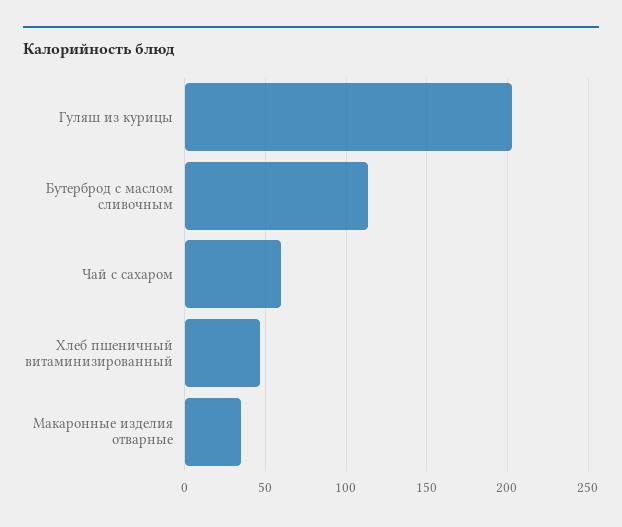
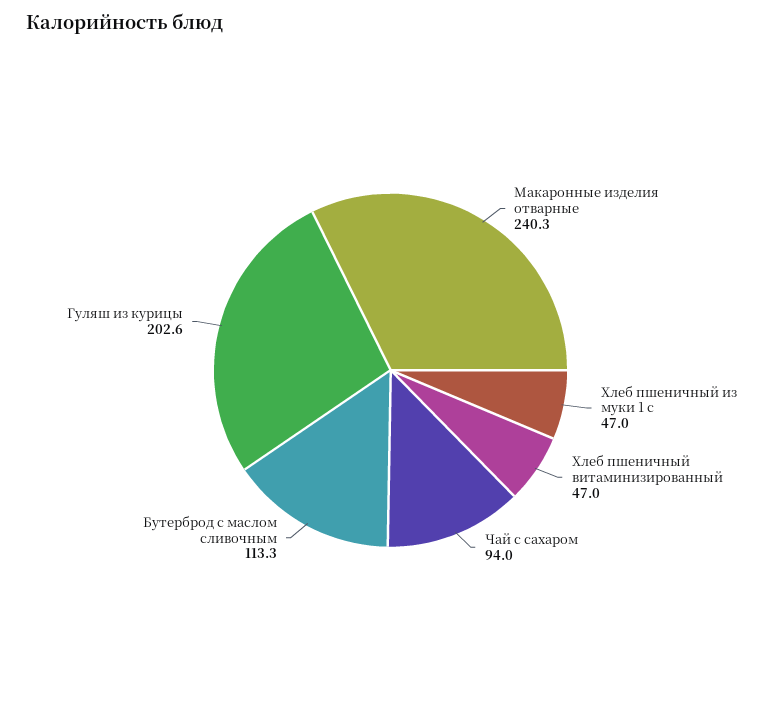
  {
    "Гуляш из курицы": 202.6,
    "Бутерброд с маслом сливочным": 113.3,
-   "Чай с сахаром": 60,
+   "Чай с сахаром": 94,
    "Хлеб пшеничный витаминизированный": 47,
-   "Макаронные изделия отварные": 35
+   "Макаронные изделия отварные": 240.3,
+   "Хлеб пшеничный из муки 1 с": 47
  }

